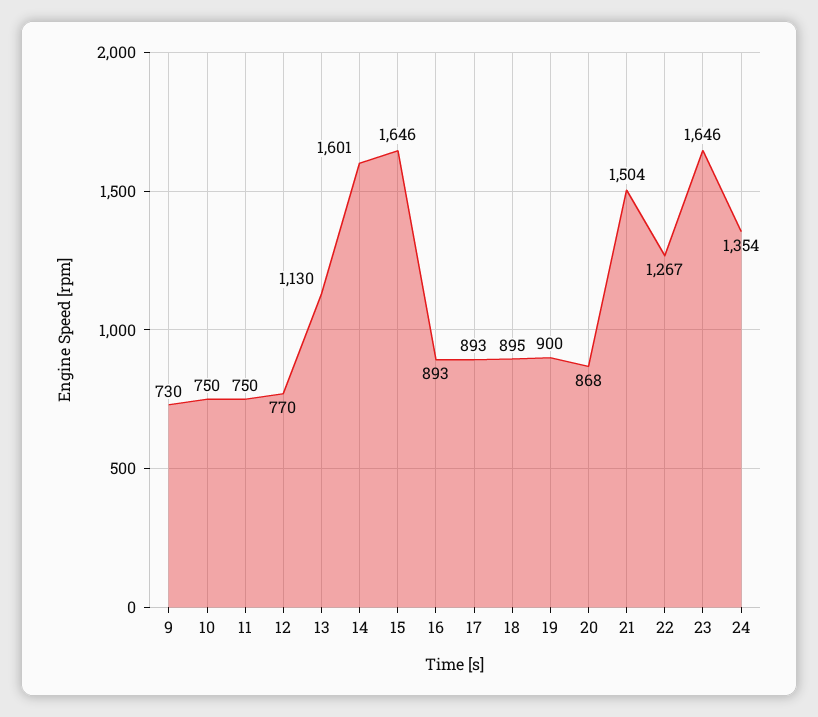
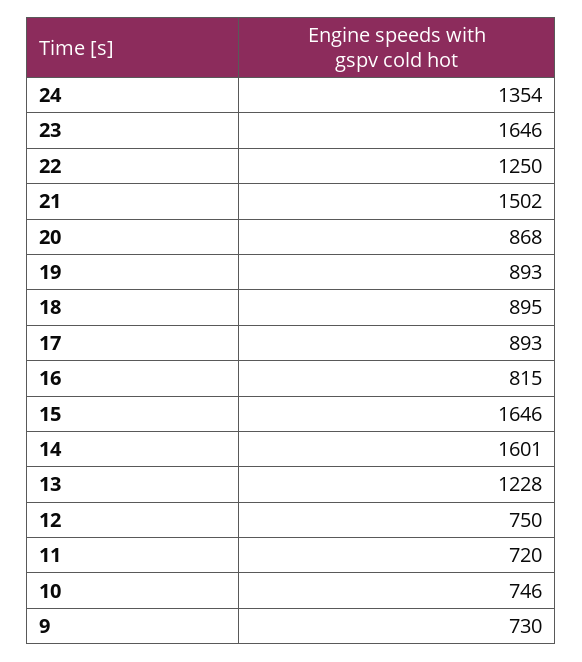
  {
    "9": 730,
-   "10": 750,
+   "10": 746,
-   "11": 750,
+   "11": 720,
-   "12": 770,
+   "12": 750,
-   "13": 1130,
+   "13": 1228,
    "14": 1601,
    "15": 1646,
-   "16": 893,
+   "16": 815,
    "17": 893,
    "18": 895,
-   "19": 900,
+   "19": 893,
    "20": 868,
-   "21": 1504,
+   "21": 1502,
-   "22": 1267,
+   "22": 1250,
    "23": 1646,
    "24": 1354
  }

